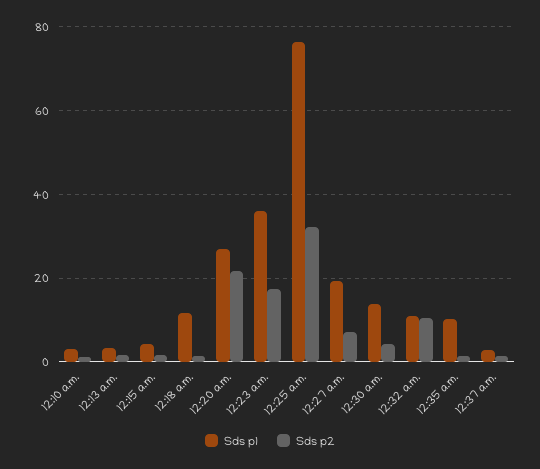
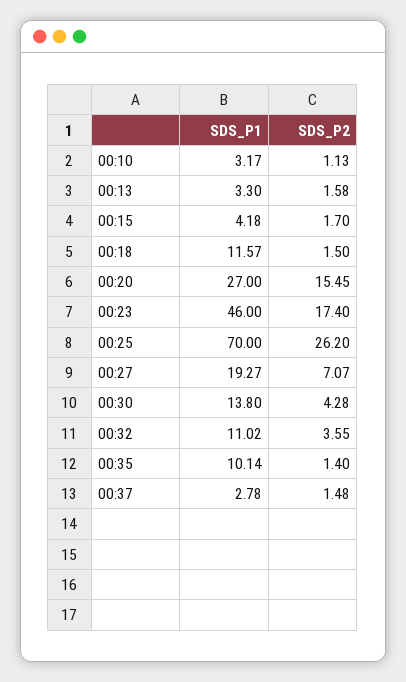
  {
    "Sds p1": {
      "12:10 a.m.": 3.17,
      "12:13 a.m.": 3.3,
      "12:15 a.m.": 4.18,
      "12:18 a.m.": 11.57,
      "12:20 a.m.": 27,
-     "12:23 a.m.": 36,
+     "12:23 a.m.": 46,
-     "12:25 a.m.": 76,
+     "12:25 a.m.": 70,
      "12:27 a.m.": 19.27,
      "12:30 a.m.": 13.8,
      "12:32 a.m.": 11.02,
      "12:35 a.m.": 10.14,
      "12:37 a.m.": 2.78
    },
    "Sds p2": {
      "12:10 a.m.": 1.13,
      "12:13 a.m.": 1.58,
      "12:15 a.m.": 1.7,
      "12:18 a.m.": 1.5,
-     "12:20 a.m.": 22,
+     "12:20 a.m.": 15.45,
      "12:23 a.m.": 17.4,
-     "12:25 a.m.": 32,
+     "12:25 a.m.": 26.2,
      "12:27 a.m.": 7.07,
      "12:30 a.m.": 4.28,
-     "12:32 a.m.": 10,
+     "12:32 a.m.": 3.55,
      "12:35 a.m.": 1.4,
      "12:37 a.m.": 1.48
    }
  }

